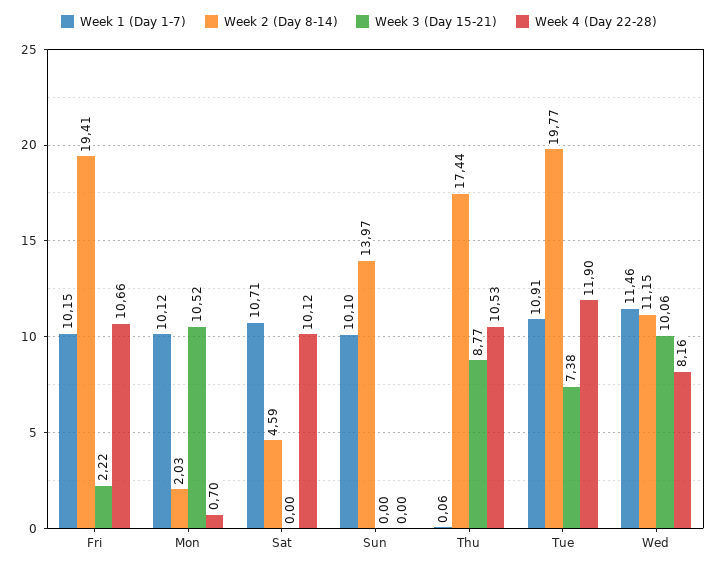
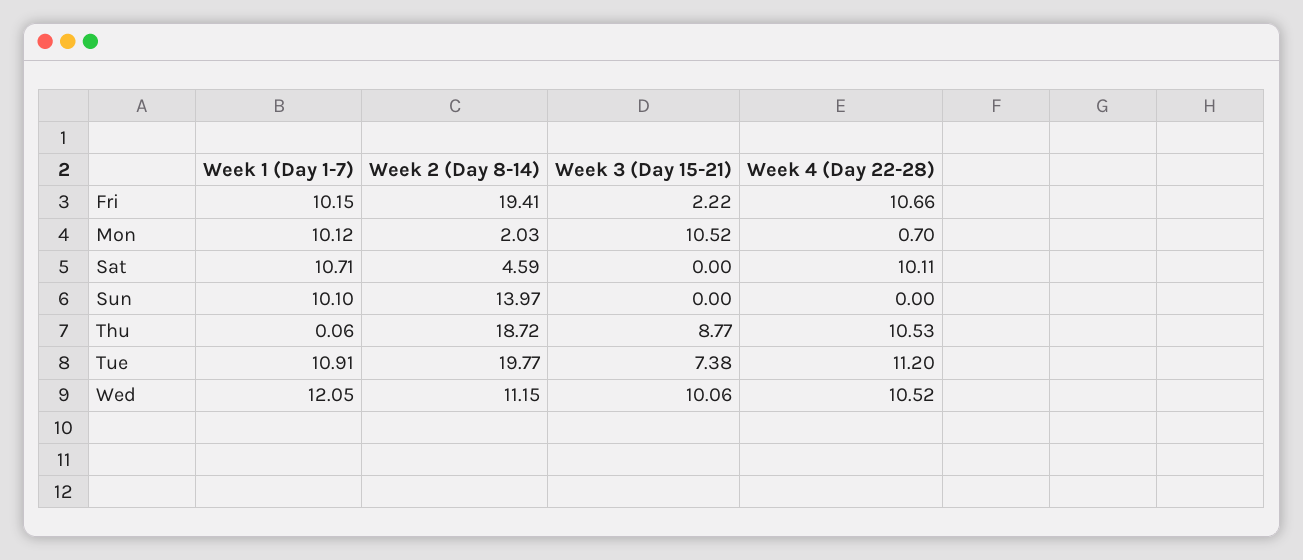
  {
    "Week 1 (Day 1-7)": {
      "Fri": 10.15,
      "Mon": 10.12,
      "Sat": 10.71,
      "Sun": 10.1,
      "Thu": 0.06,
      "Tue": 10.91,
-     "Wed": 11.46
+     "Wed": 12.05
    },
    "Week 2 (Day 8-14)": {
      "Fri": 19.41,
      "Mon": 2.03,
      "Sat": 4.59,
      "Sun": 13.97,
-     "Thu": 17.44,
+     "Thu": 18.72,
      "Tue": 19.77,
      "Wed": 11.15
    },
    "Week 3 (Day 15-21)": {
      "Fri": 2.22,
      "Mon": 10.52,
      "Sat": 0,
      "Sun": 0,
      "Thu": 8.77,
      "Tue": 7.38,
      "Wed": 10.06
    },
    "Week 4 (Day 22-28)": {
      "Fri": 10.66,
      "Mon": 0.7,
-     "Sat": 10.12,
+     "Sat": 10.11,
      "Sun": 0,
      "Thu": 10.53,
-     "Tue": 11.9,
+     "Tue": 11.2,
-     "Wed": 8.16
+     "Wed": 10.52
    }
  }

